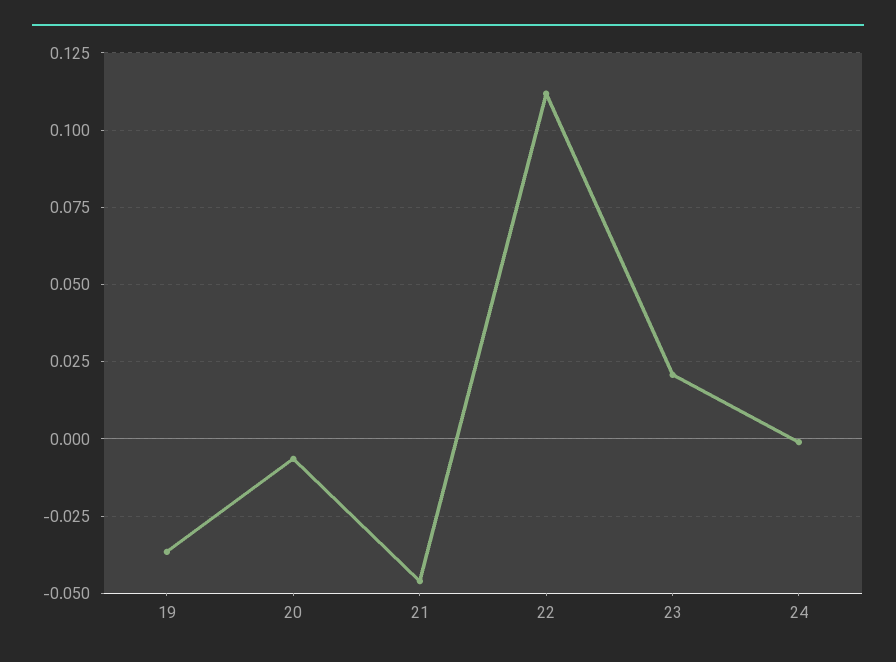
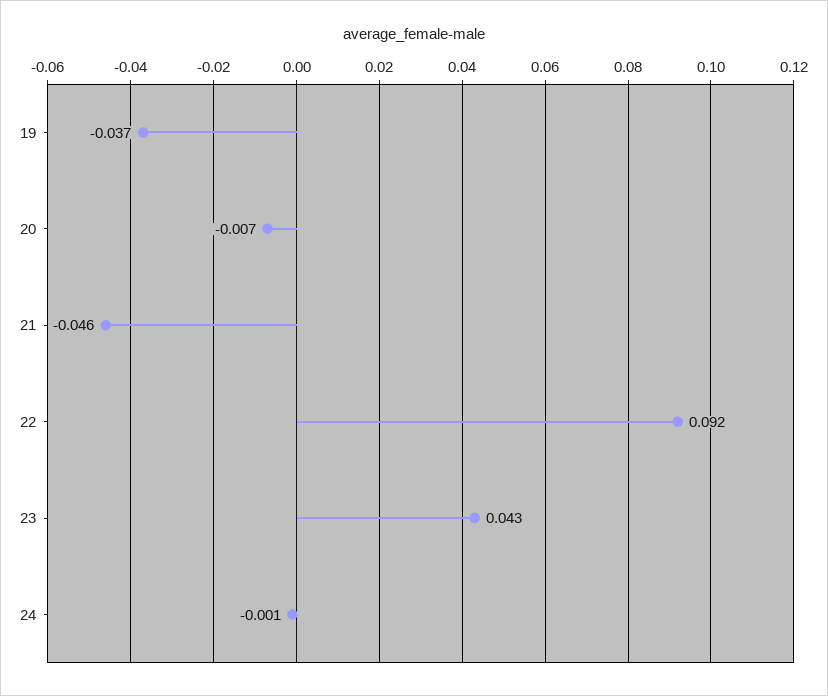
  {
    "19": -0.037,
    "20": -0.007,
    "21": -0.046,
-   "22": 0.1125,
+   "22": 0.092,
-   "23": 0.02,
+   "23": 0.043,
    "24": -0.001
  }

